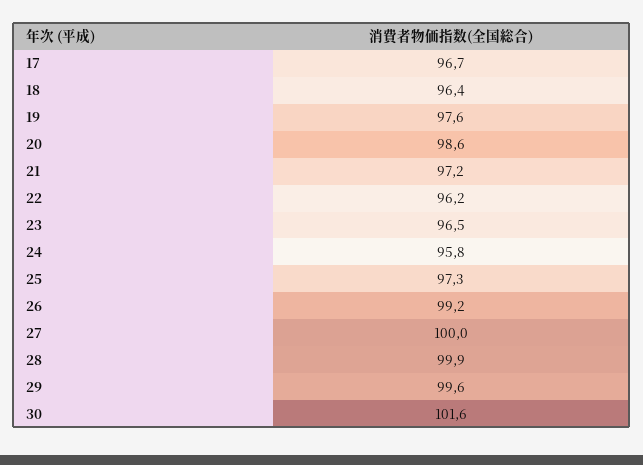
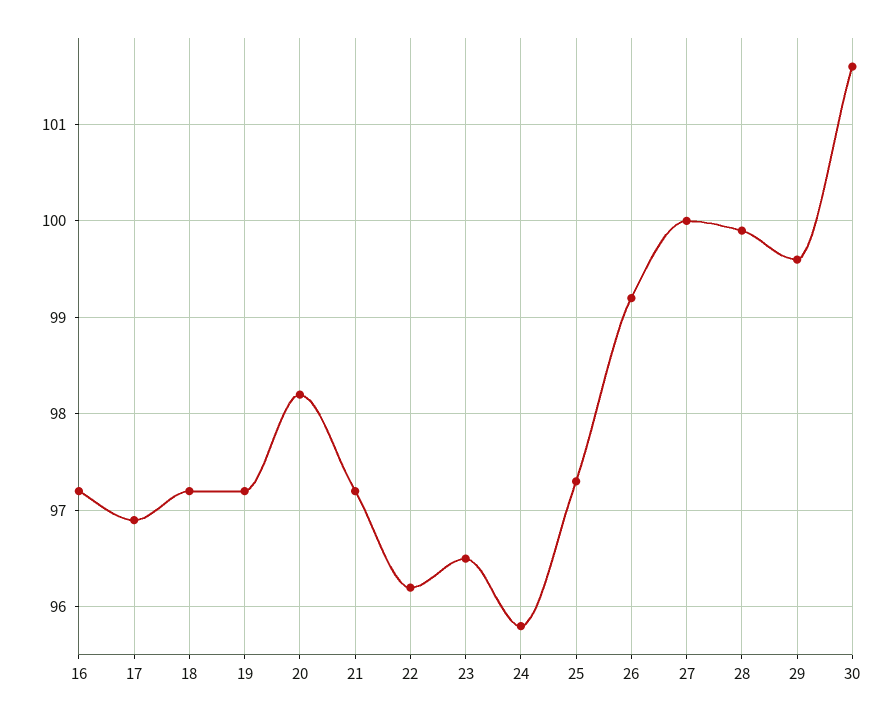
  {
-   "17": 96.7,
+   "17": 96.9,
-   "18": 96.4,
+   "18": 97.2,
-   "19": 97.6,
+   "19": 97.2,
-   "20": 98.6,
+   "20": 98.2,
    "21": 97.2,
    "22": 96.2,
    "23": 96.5,
    "24": 95.8,
    "25": 97.3,
    "26": 99.2,
    "27": 100,
    "28": 99.9,
    "29": 99.6,
-   "30": 101.6
+   "30": 101.6,
+   "16": 97.2
  }

